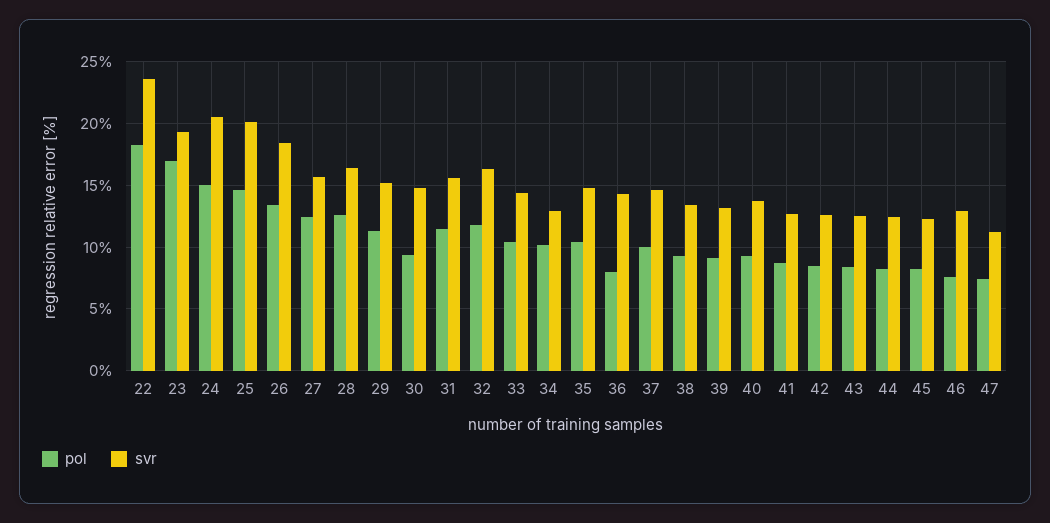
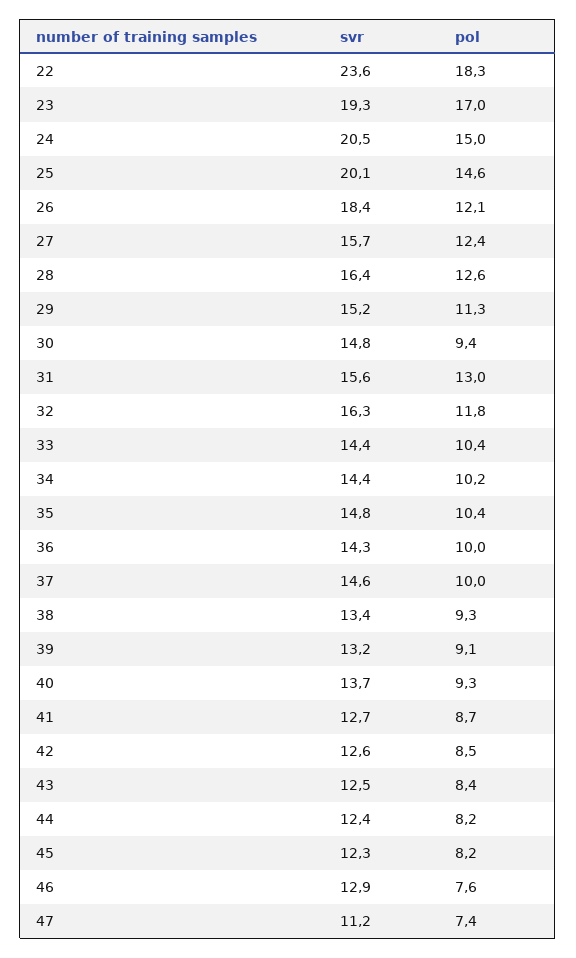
  {
    "pol": {
      "22": 18.3,
      "23": 17,
      "24": 15,
      "25": 14.6,
-     "26": 13.5,
+     "26": 12.1,
      "27": 12.4,
      "28": 12.6,
      "29": 11.3,
      "30": 9.4,
-     "31": 11.5,
+     "31": 13,
      "32": 11.8,
      "33": 10.4,
      "34": 10.2,
      "35": 10.4,
-     "36": 8,
+     "36": 10,
      "37": 10,
      "38": 9.3,
      "39": 9.1,
      "40": 9.3,
      "41": 8.7,
      "42": 8.5,
      "43": 8.4,
      "44": 8.2,
      "45": 8.2,
      "46": 7.6,
      "47": 7.4
    },
    "svr": {
      "22": 23.6,
      "23": 19.3,
      "24": 20.5,
      "25": 20.1,
      "26": 18.4,
      "27": 15.7,
      "28": 16.4,
      "29": 15.2,
      "30": 14.8,
      "31": 15.6,
      "32": 16.3,
      "33": 14.4,
-     "34": 13,
+     "34": 14.4,
      "35": 14.8,
      "36": 14.3,
      "37": 14.6,
      "38": 13.4,
      "39": 13.2,
      "40": 13.7,
      "41": 12.7,
      "42": 12.6,
      "43": 12.5,
      "44": 12.4,
      "45": 12.3,
      "46": 12.9,
      "47": 11.2
    }
  }

